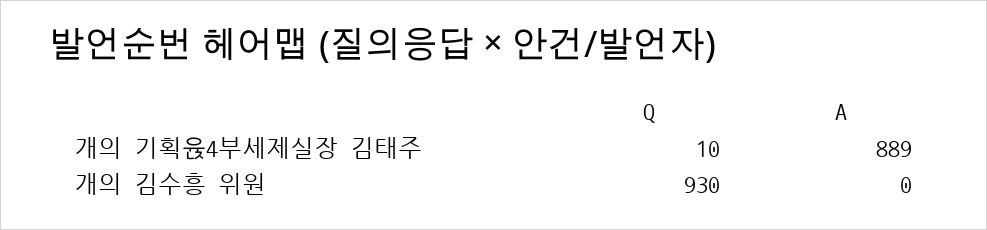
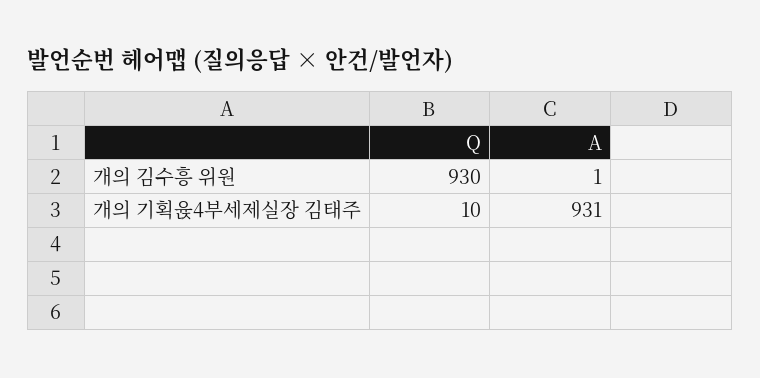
  {
    "Q": {
      "개의 기획윥4부세제실장 김태주": 10,
      "개의 김수흥 위원": 930
    },
    "A": {
-     "개의 기획윥4부세제실장 김태주": 889,
+     "개의 기획윥4부세제실장 김태주": 931,
-     "개의 김수흥 위원": 0
+     "개의 김수흥 위원": 1
    }
  }

